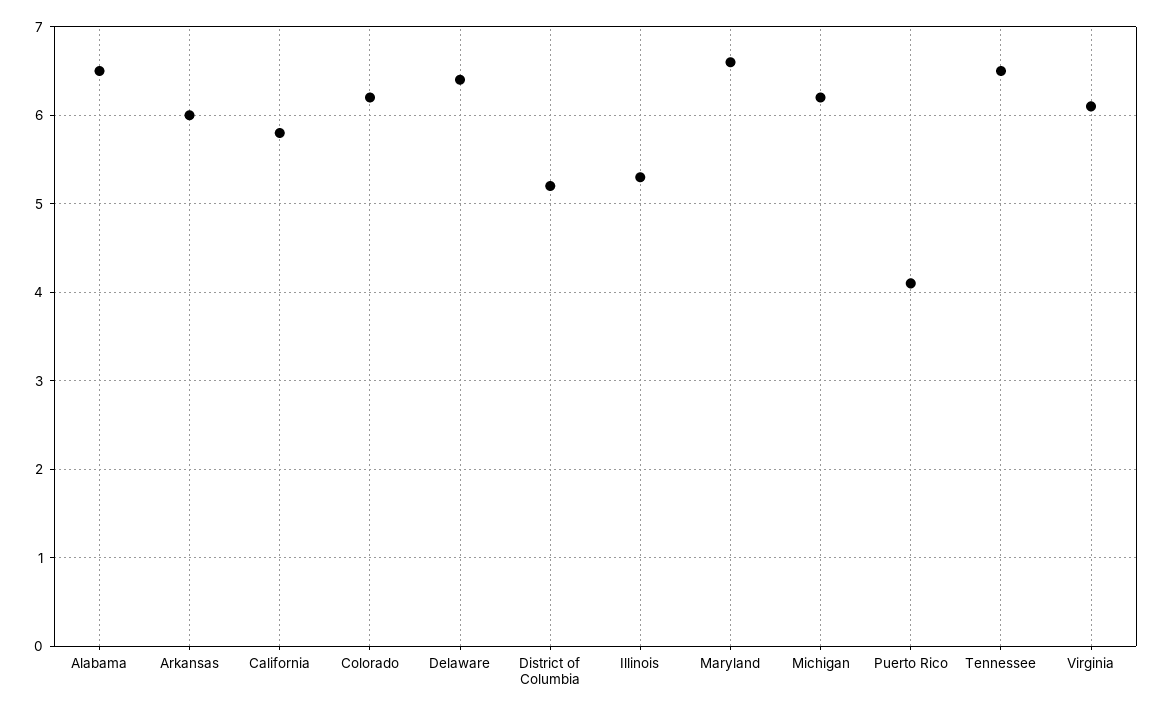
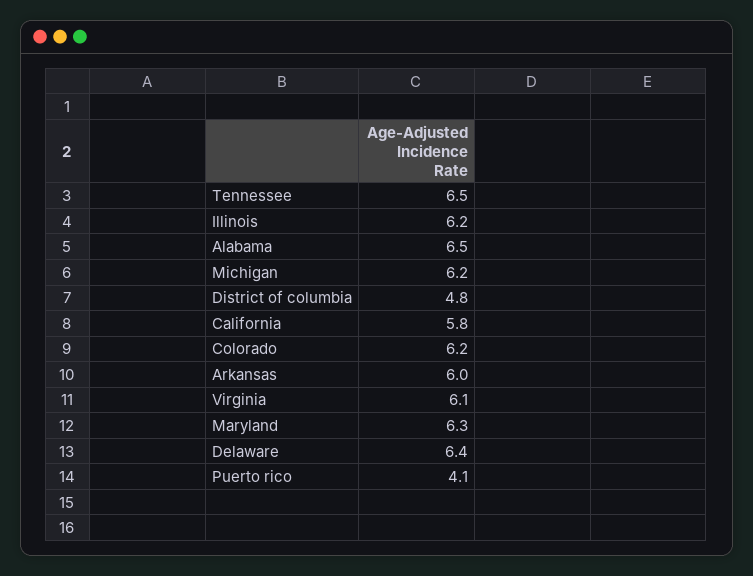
  {
    "Alabama": 6.5,
    "Arkansas": 6,
    "California": 5.8,
    "Colorado": 6.2,
    "Delaware": 6.4,
-   "District of Columbia": 5.2,
+   "District of Columbia": 4.8,
-   "Illinois": 5.3,
+   "Illinois": 6.2,
-   "Maryland": 6.6,
+   "Maryland": 6.3,
    "Michigan": 6.2,
    "Puerto Rico": 4.1,
    "Tennessee": 6.5,
    "Virginia": 6.1
  }

